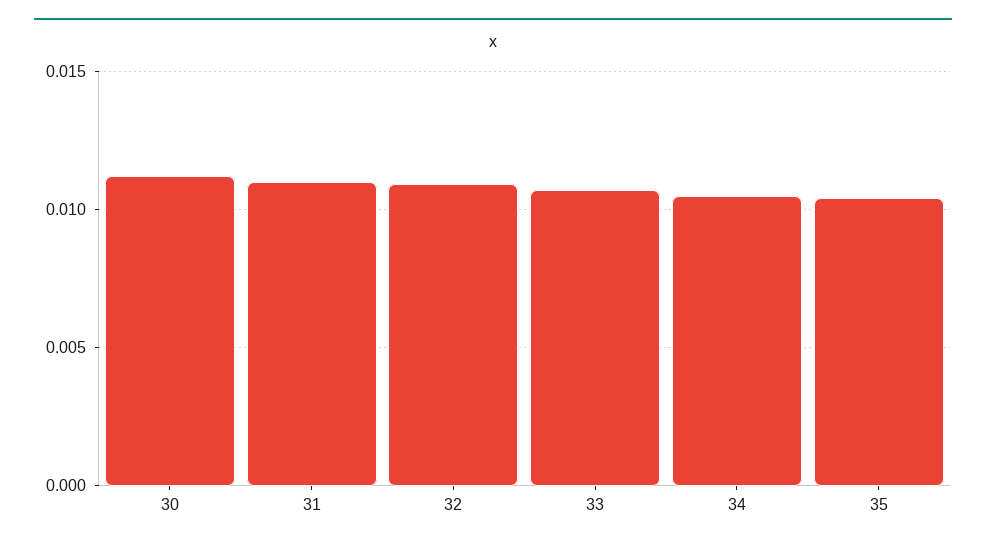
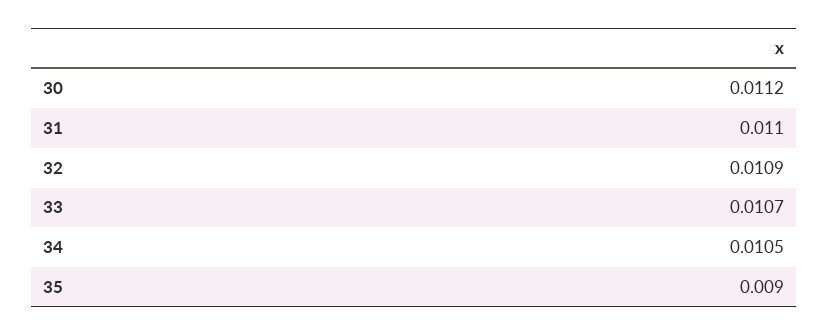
  {
    "30": 0.0112,
    "31": 0.011,
    "32": 0.0109,
    "33": 0.0107,
    "34": 0.0105,
-   "35": 0.0105
+   "35": 0.009
  }

